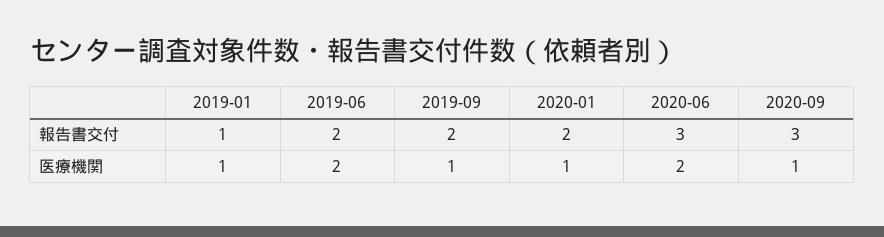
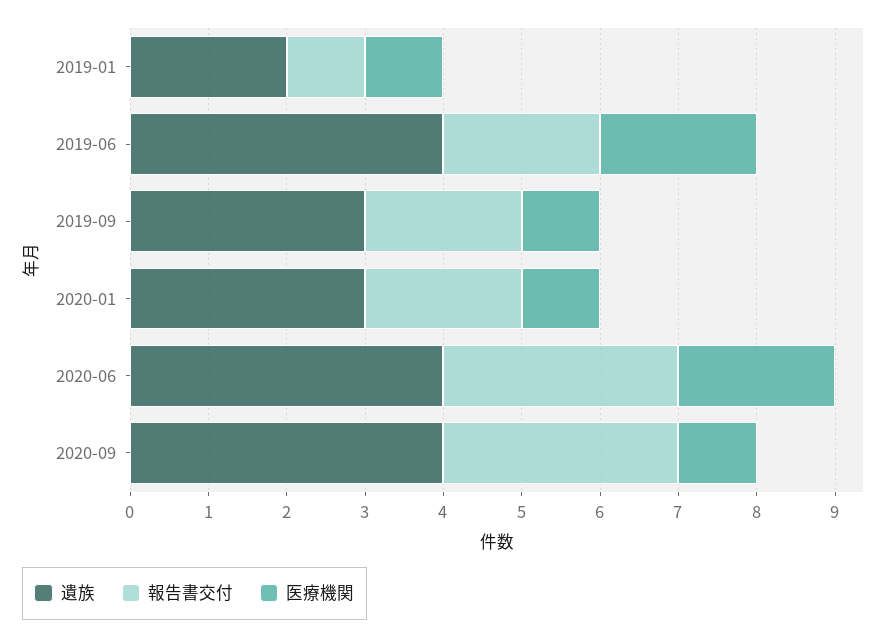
  {
    "報告書交付": {
      "2019-01": 1,
      "2019-06": 2,
      "2019-09": 2,
      "2020-01": 2,
      "2020-06": 3,
      "2020-09": 3
    },
    "医療機関": {
      "2019-01": 1,
      "2019-06": 2,
      "2019-09": 1,
      "2020-01": 1,
      "2020-06": 2,
      "2020-09": 1
-   }
+   },
+   "遺族": {
+     "2019-01": 2,
+     "2019-06": 4,
+     "2019-09": 3,
+     "2020-01": 3,
+     "2020-06": 4,
+     "2020-09": 4
+   }
  }

